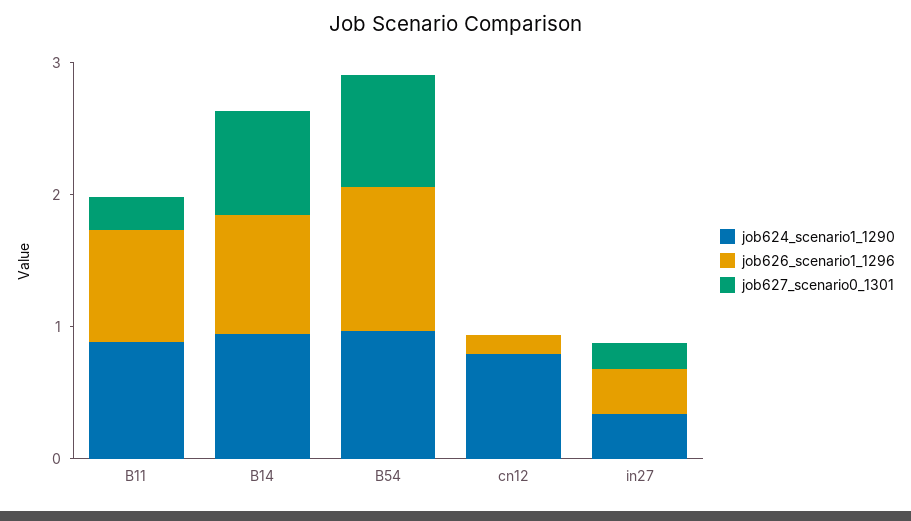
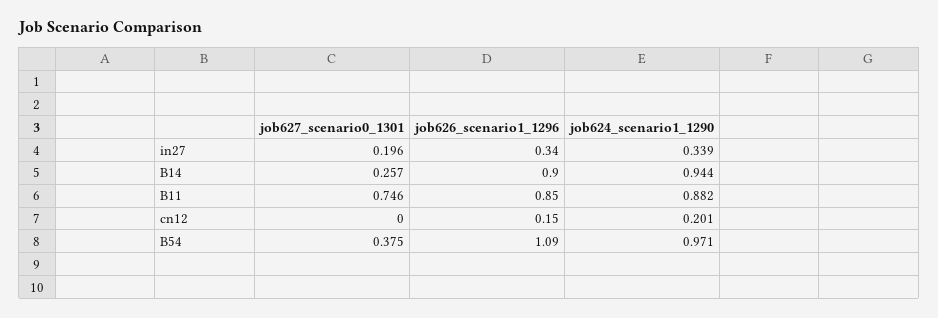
  {
    "job624_scenario1_1290": {
      "B11": 0.882,
      "B14": 0.944,
      "B54": 0.971,
-     "cn12": 0.8,
+     "cn12": 0.201,
      "in27": 0.339
    },
    "job626_scenario1_1296": {
      "B11": 0.85,
      "B14": 0.9,
      "B54": 1.09,
      "cn12": 0.15,
      "in27": 0.34
    },
    "job627_scenario0_1301": {
-     "B11": 0.2,
+     "B11": 0.746,
-     "B14": 0.8,
+     "B14": 0.257,
-     "B54": 0.8,
+     "B54": 0.375,
      "cn12": 0,
      "in27": 0.196
    }
  }

